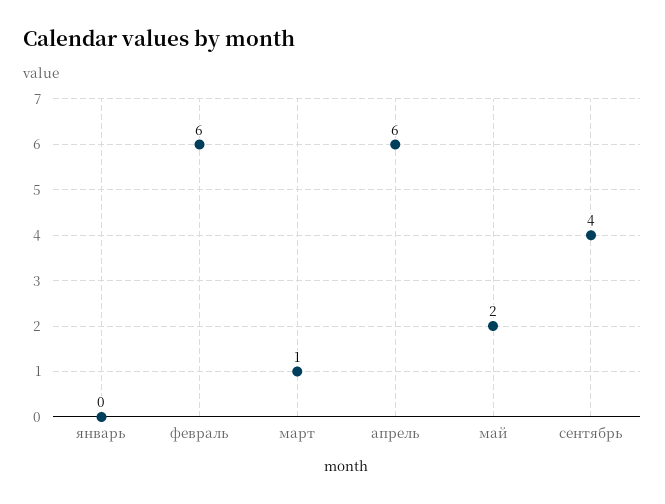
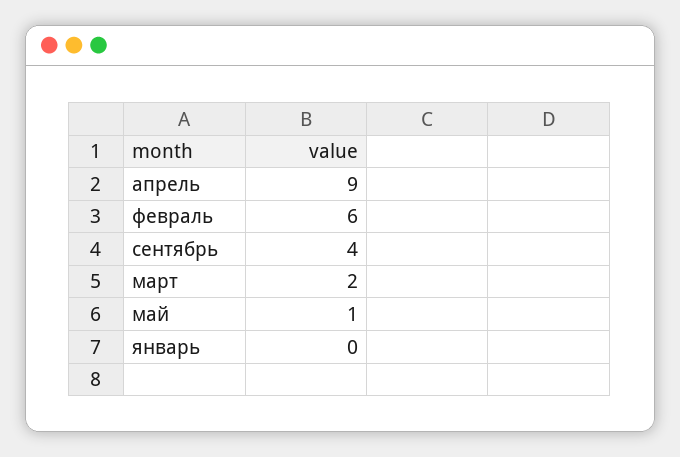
  {
    "январь": 0,
    "февраль": 6,
-   "март": 1,
+   "март": 2,
-   "апрель": 6,
+   "апрель": 9,
-   "май": 2,
+   "май": 1,
    "сентябрь": 4
  }

